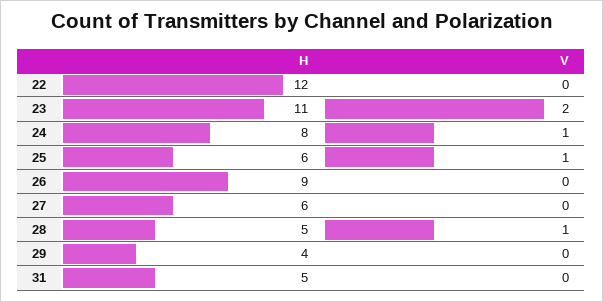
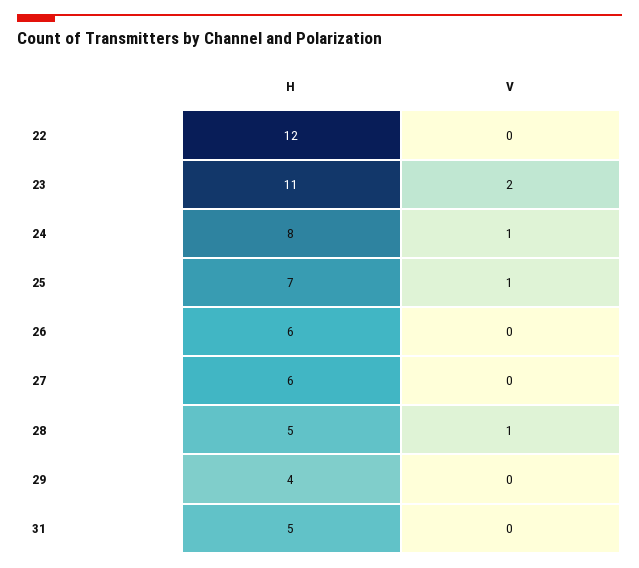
  {
    "H": {
      "22": 12,
      "23": 11,
      "24": 8,
-     "25": 6,
+     "25": 7,
-     "26": 9,
+     "26": 6,
      "27": 6,
      "28": 5,
      "29": 4,
      "31": 5
    },
    "V": {
      "22": 0,
      "23": 2,
      "24": 1,
      "25": 1,
      "26": 0,
      "27": 0,
      "28": 1,
      "29": 0,
      "31": 0
    }
  }

